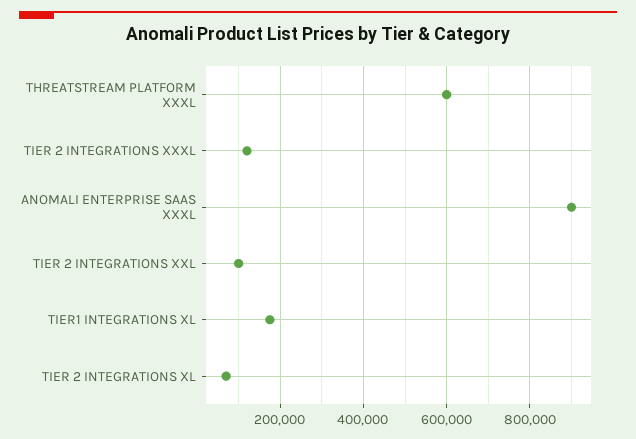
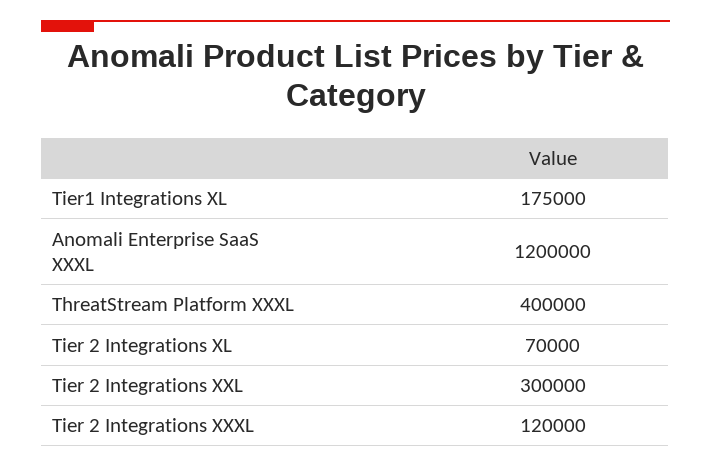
  {
-   "THREATSTREAM PLATFORM XXXL": 600000,
+   "THREATSTREAM PLATFORM XXXL": 400000,
    "TIER 2 INTEGRATIONS XXXL": 120000,
-   "ANOMALI ENTERPRISE SAAS XXXL": 900000,
+   "ANOMALI ENTERPRISE SAAS XXXL": 1200000,
-   "TIER 2 INTEGRATIONS XXL": 100000,
+   "TIER 2 INTEGRATIONS XXL": 300000,
    "TIER1 INTEGRATIONS XL": 175000,
    "TIER 2 INTEGRATIONS XL": 70000
  }

